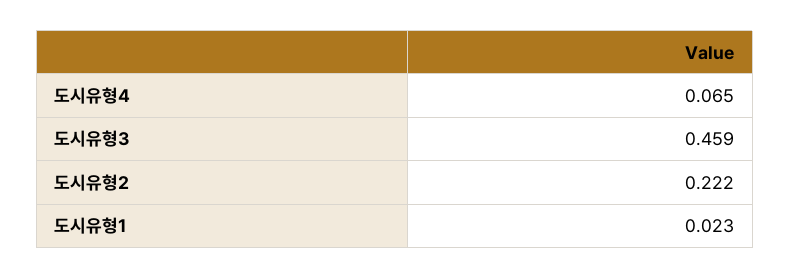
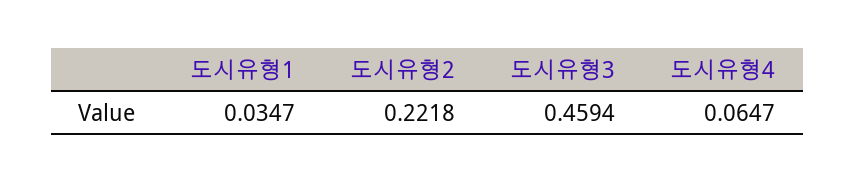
  {
    "도시유형4": 0.0647,
    "도시유형3": 0.4594,
    "도시유형2": 0.2218,
-   "도시유형1": 0.023
+   "도시유형1": 0.0347
  }

